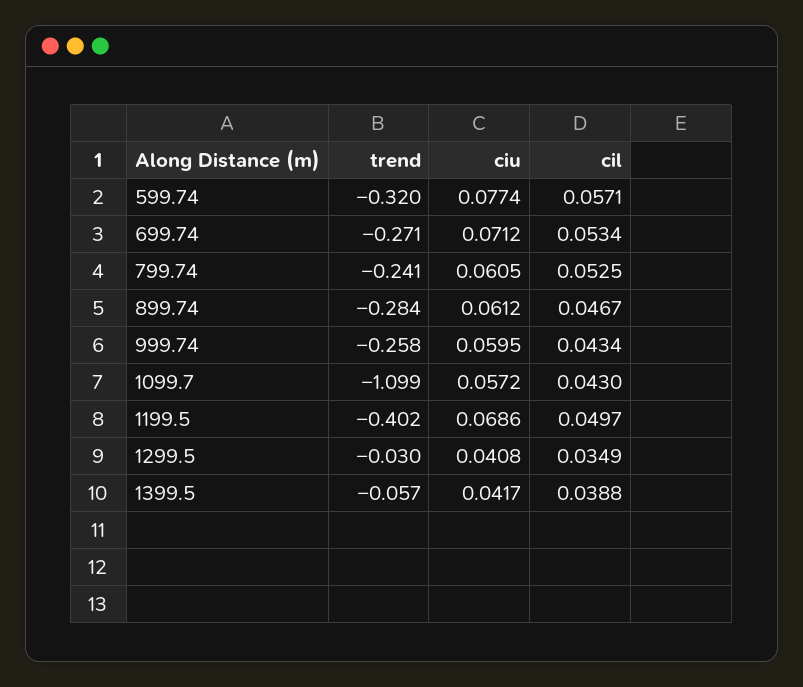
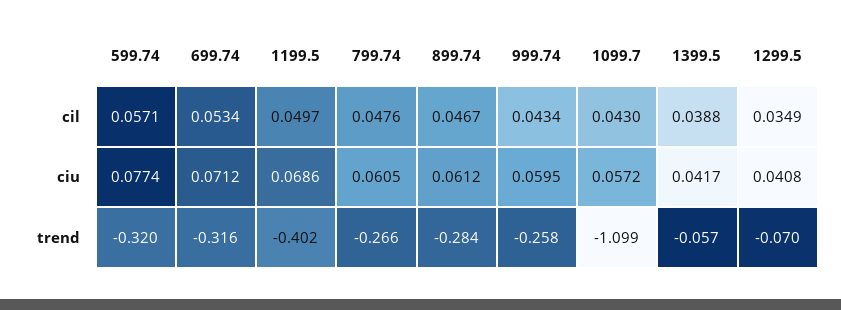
  {
    "trend": {
      "599.74": -0.32,
-     "699.74": -0.271,
+     "699.74": -0.316,
-     "799.74": -0.241,
+     "799.74": -0.266,
      "899.74": -0.284,
      "999.74": -0.258,
      "1099.7": -1.099,
      "1199.5": -0.402,
-     "1299.5": -0.03,
+     "1299.5": -0.07,
      "1399.5": -0.057
    },
    "ciu": {
      "599.74": 0.0774,
      "699.74": 0.0712,
      "799.74": 0.0605,
      "899.74": 0.0612,
      "999.74": 0.0595,
      "1099.7": 0.0572,
      "1199.5": 0.0686,
      "1299.5": 0.0408,
      "1399.5": 0.0417
    },
    "cil": {
      "599.74": 0.0571,
      "699.74": 0.0534,
-     "799.74": 0.0525,
+     "799.74": 0.0476,
      "899.74": 0.0467,
      "999.74": 0.0434,
      "1099.7": 0.043,
      "1199.5": 0.0497,
      "1299.5": 0.0349,
      "1399.5": 0.0388
    }
  }

